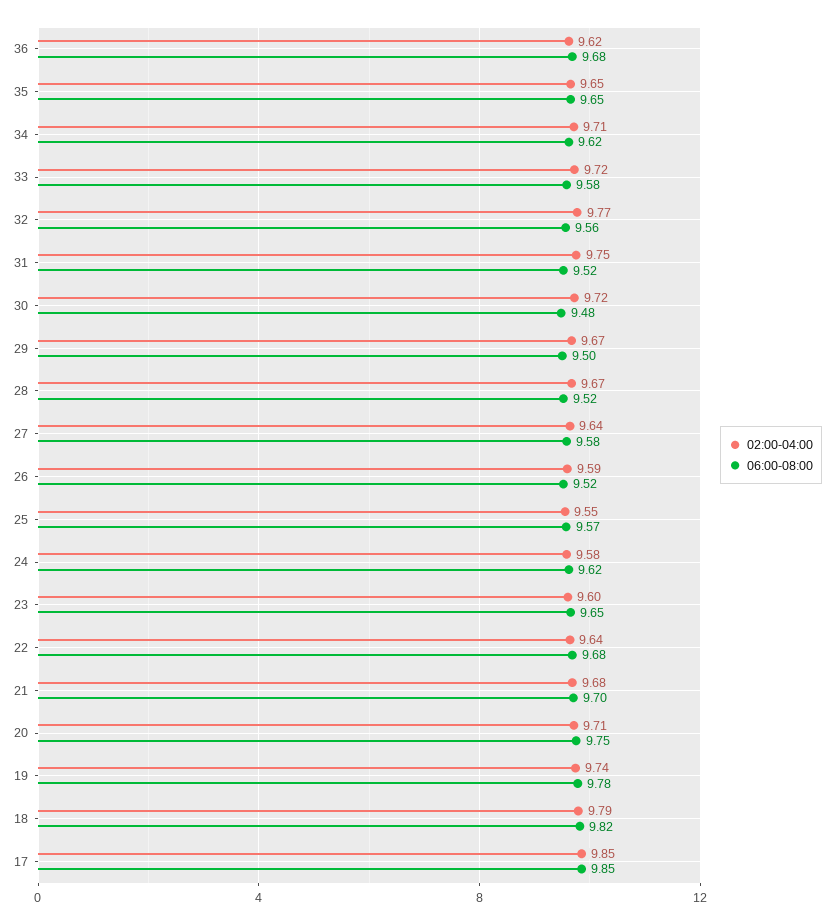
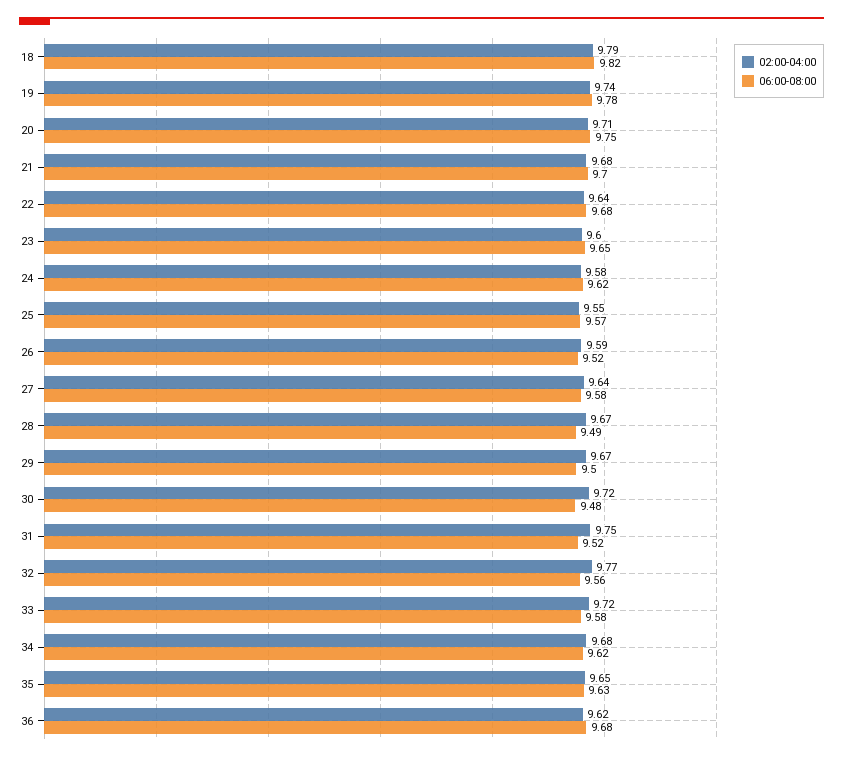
  {
    "02:00-04:00": {
      "36": 9.62,
      "35": 9.65,
-     "34": 9.71,
+     "34": 9.68,
      "33": 9.72,
      "32": 9.77,
      "31": 9.75,
      "30": 9.72,
      "29": 9.67,
      "28": 9.67,
      "27": 9.64,
      "26": 9.59,
      "25": 9.55,
      "24": 9.58,
      "23": 9.6,
      "22": 9.64,
      "21": 9.68,
      "20": 9.71,
      "19": 9.74,
-     "18": 9.79,
+     "18": 9.79
-     "17": 9.85
    },
    "06:00-08:00": {
      "36": 9.68,
-     "35": 9.65,
+     "35": 9.63,
      "34": 9.62,
      "33": 9.58,
      "32": 9.56,
      "31": 9.52,
      "30": 9.48,
      "29": 9.5,
-     "28": 9.52,
+     "28": 9.49,
      "27": 9.58,
      "26": 9.52,
      "25": 9.57,
      "24": 9.62,
      "23": 9.65,
      "22": 9.68,
      "21": 9.7,
      "20": 9.75,
      "19": 9.78,
-     "18": 9.82,
+     "18": 9.82
-     "17": 9.85
    }
  }

